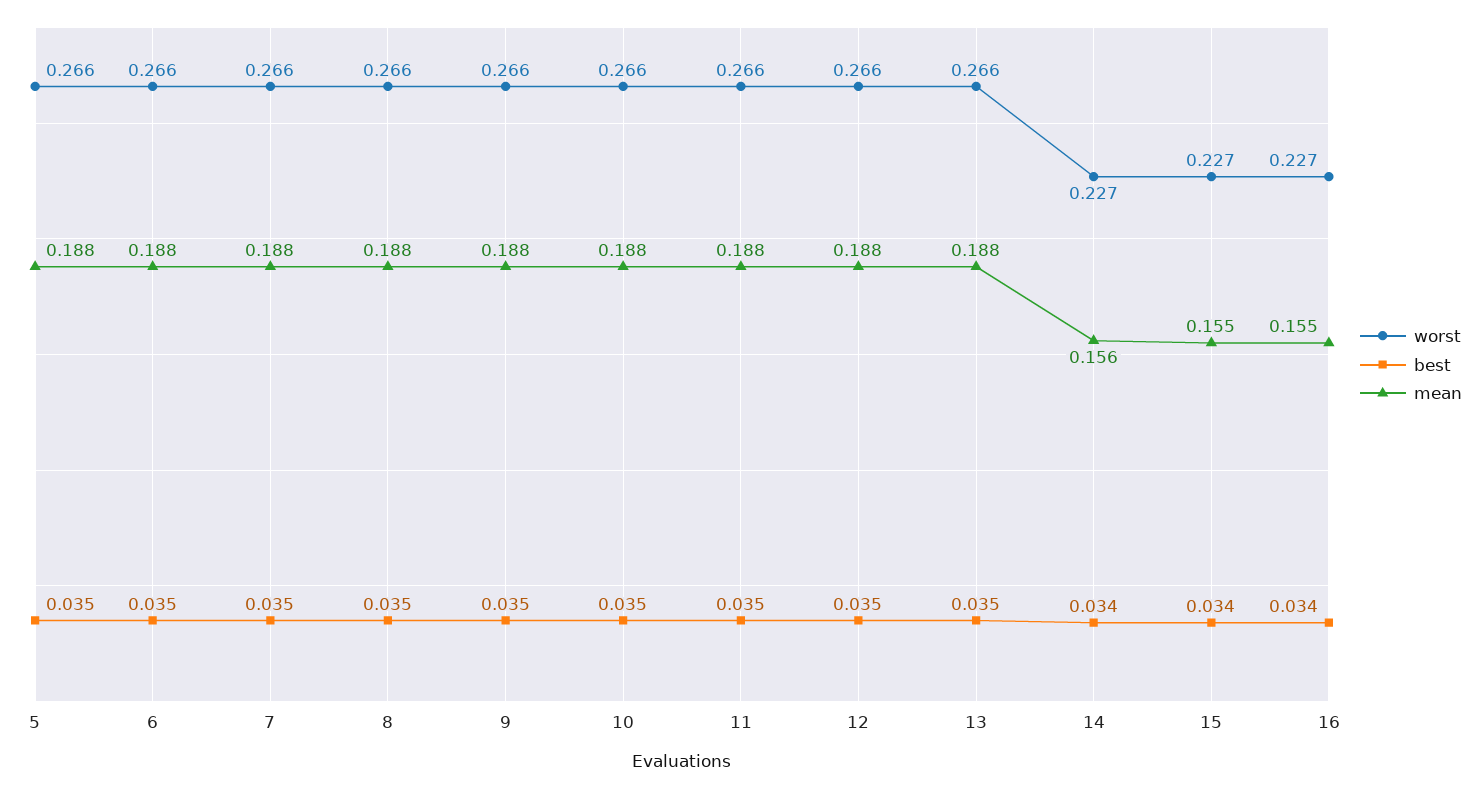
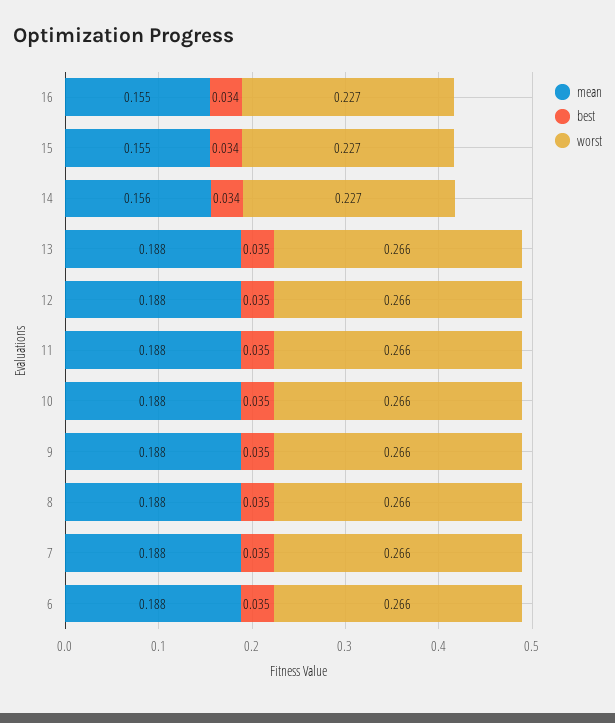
  {
    "worst": {
-     "5": 0.266,
      "6": 0.266,
      "7": 0.266,
      "8": 0.266,
      "9": 0.266,
      "10": 0.266,
      "11": 0.266,
      "12": 0.266,
      "13": 0.266,
      "14": 0.227,
      "15": 0.227,
      "16": 0.227
    },
    "best": {
-     "5": 0.035,
      "6": 0.035,
      "7": 0.035,
      "8": 0.035,
      "9": 0.035,
      "10": 0.035,
      "11": 0.035,
      "12": 0.035,
      "13": 0.035,
      "14": 0.034,
      "15": 0.034,
      "16": 0.034
    },
    "mean": {
-     "5": 0.188,
      "6": 0.188,
      "7": 0.188,
      "8": 0.188,
      "9": 0.188,
      "10": 0.188,
      "11": 0.188,
      "12": 0.188,
      "13": 0.188,
      "14": 0.156,
      "15": 0.155,
      "16": 0.155
    }
  }

